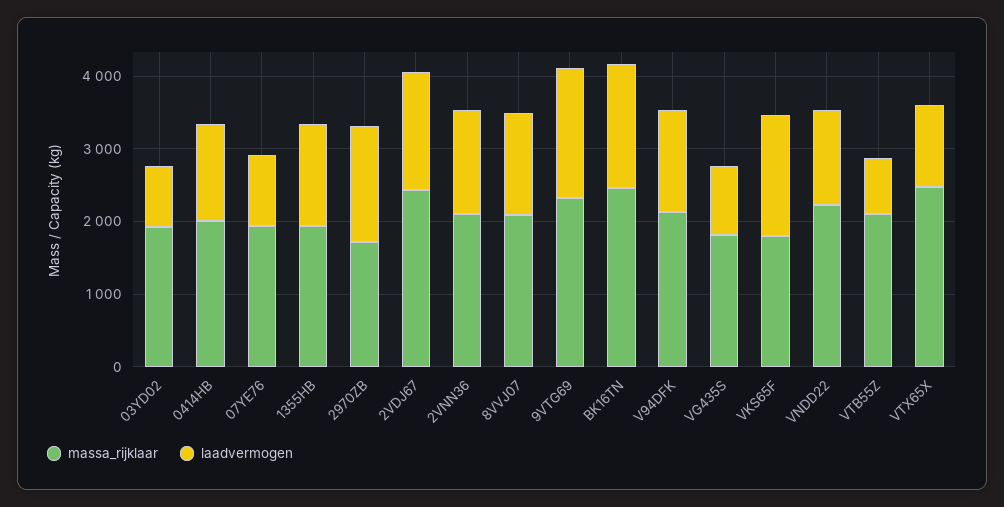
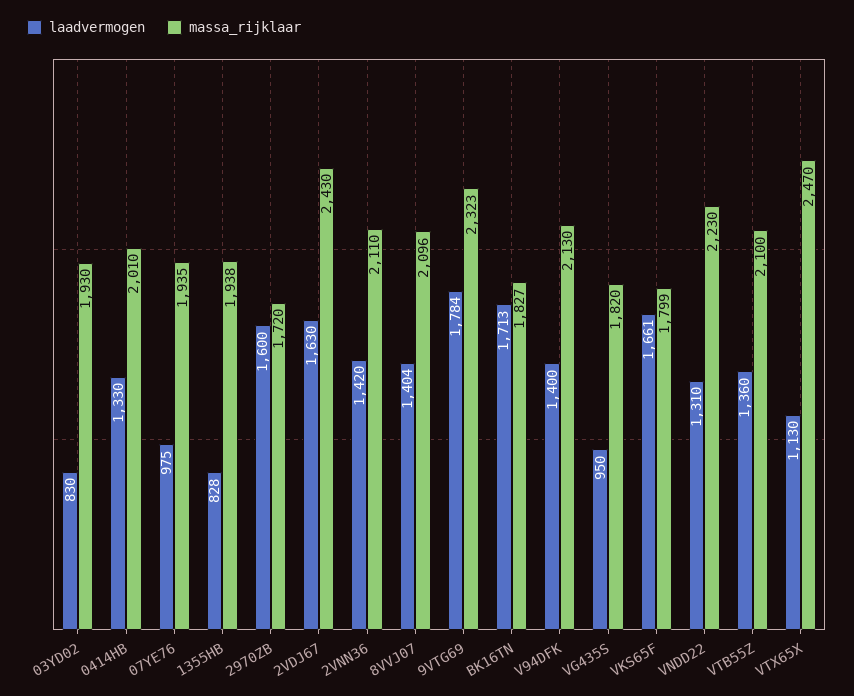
  {
    "massa_rijklaar": {
      "03YD02": 1930,
      "0414HB": 2010,
      "07YE76": 1935,
      "1355HB": 1938,
      "2970ZB": 1720,
      "2VDJ67": 2430,
      "2VNN36": 2110,
      "8VVJ07": 2096,
      "9VTG69": 2323,
-     "BK16TN": 2400,
+     "BK16TN": 1827,
      "V94DFK": 2130,
      "VG435S": 1820,
      "VKS65F": 1799,
      "VNDD22": 2230,
      "VTB55Z": 2100,
      "VTX65X": 2470
    },
    "laadvermogen": {
      "03YD02": 830,
      "0414HB": 1330,
      "07YE76": 975,
-     "1355HB": 1400,
+     "1355HB": 828,
      "2970ZB": 1600,
      "2VDJ67": 1630,
      "2VNN36": 1420,
      "8VVJ07": 1404,
      "9VTG69": 1784,
      "BK16TN": 1713,
      "V94DFK": 1400,
      "VG435S": 950,
      "VKS65F": 1661,
      "VNDD22": 1310,
-     "VTB55Z": 800,
+     "VTB55Z": 1360,
      "VTX65X": 1130
    }
  }

